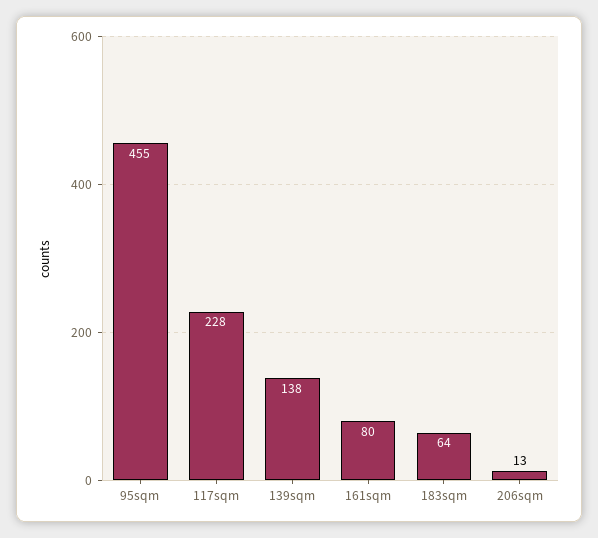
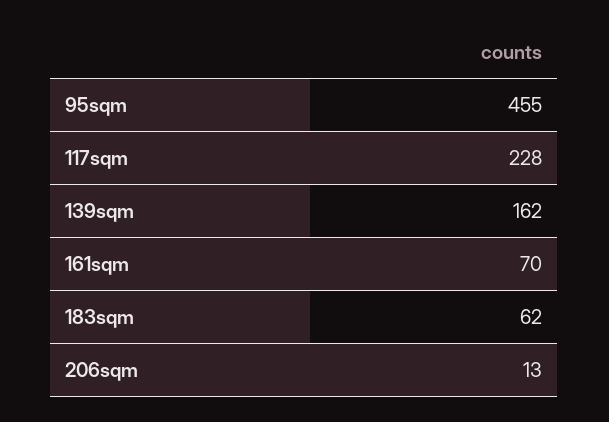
  {
    "95sqm": 455,
    "117sqm": 228,
-   "139sqm": 138,
+   "139sqm": 162,
-   "161sqm": 80,
+   "161sqm": 70,
-   "183sqm": 64,
+   "183sqm": 62,
    "206sqm": 13
  }

